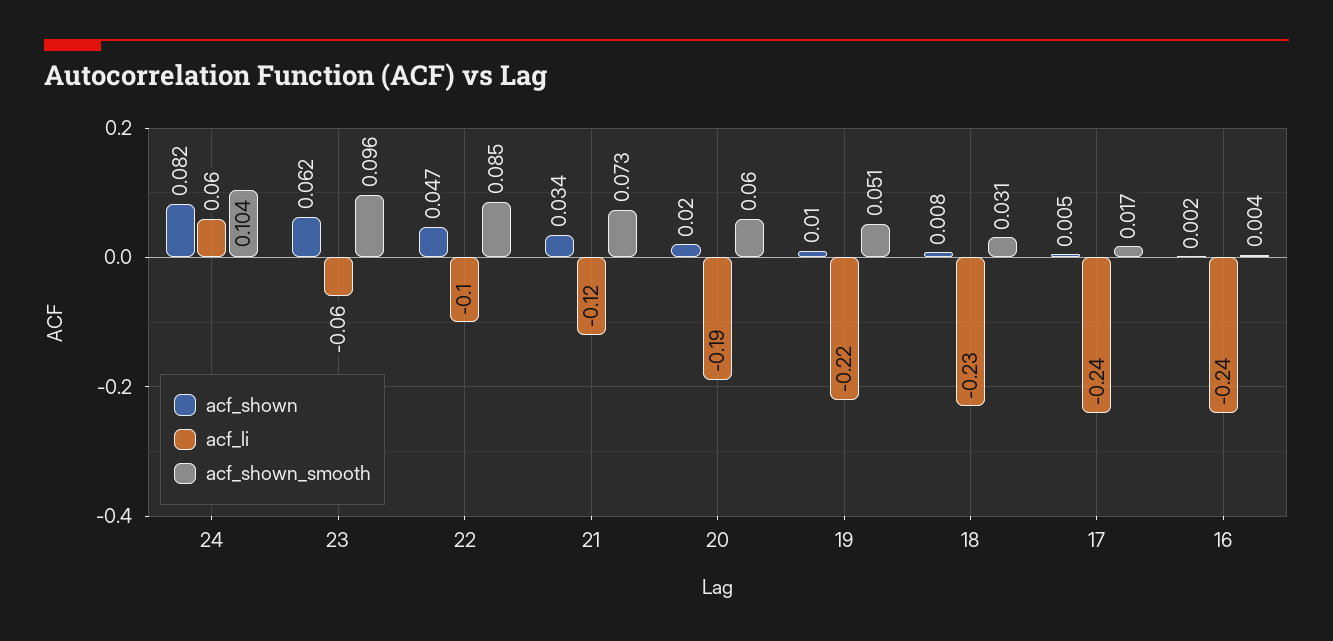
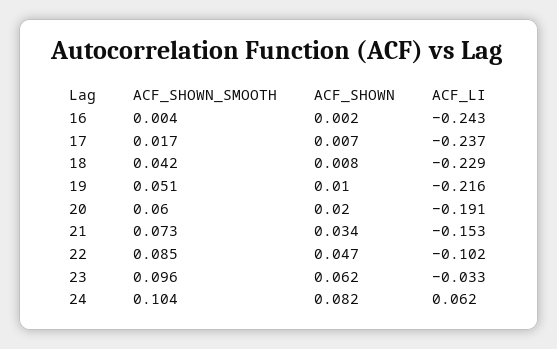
  {
    "acf_shown": {
      "24": 0.082,
      "23": 0.062,
      "22": 0.047,
      "21": 0.034,
      "20": 0.02,
      "19": 0.01,
      "18": 0.008,
-     "17": 0.005,
+     "17": 0.007,
      "16": 0.002
    },
    "acf_li": {
      "24": 0.062,
-     "23": -0.06,
+     "23": -0.033,
      "22": -0.102,
-     "21": -0.12,
+     "21": -0.153,
      "20": -0.191,
      "19": -0.216,
      "18": -0.229,
      "17": -0.237,
      "16": -0.243
    },
    "acf_shown_smooth": {
      "24": 0.104,
      "23": 0.096,
      "22": 0.085,
      "21": 0.073,
      "20": 0.06,
      "19": 0.051,
-     "18": 0.031,
+     "18": 0.042,
      "17": 0.017,
      "16": 0.004
    }
  }

